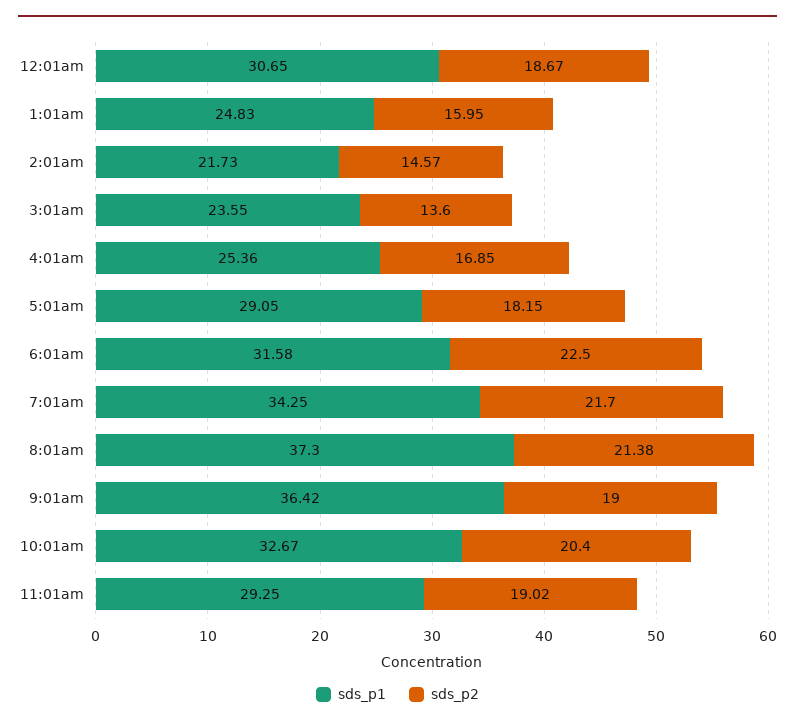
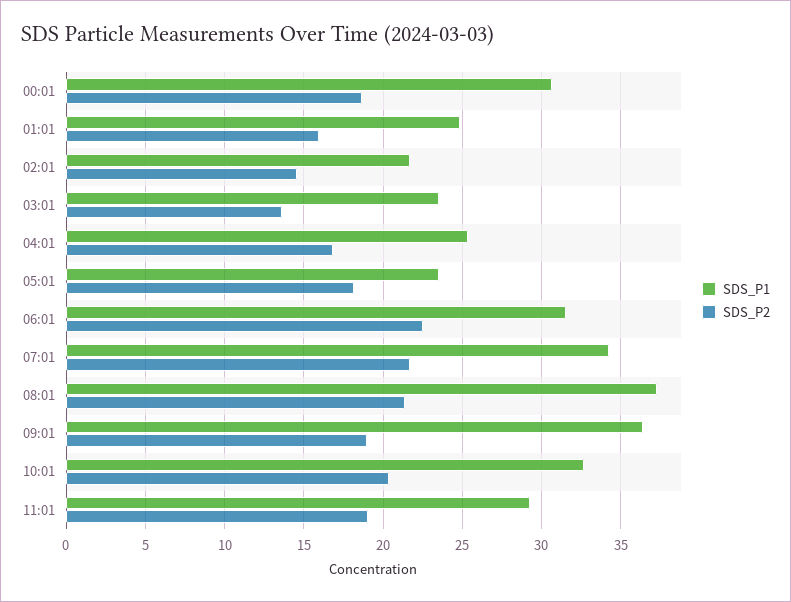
  {
    "sds_p1": {
      "12:01am": 30.65,
      "1:01am": 24.83,
      "2:01am": 21.73,
      "3:01am": 23.55,
      "4:01am": 25.36,
-     "5:01am": 29.05,
+     "5:01am": 23.5,
      "6:01am": 31.58,
      "7:01am": 34.25,
      "8:01am": 37.3,
      "9:01am": 36.42,
      "10:01am": 32.67,
      "11:01am": 29.25
    },
    "sds_p2": {
      "12:01am": 18.67,
      "1:01am": 15.95,
      "2:01am": 14.57,
      "3:01am": 13.6,
      "4:01am": 16.85,
      "5:01am": 18.15,
      "6:01am": 22.5,
      "7:01am": 21.7,
      "8:01am": 21.38,
      "9:01am": 19,
      "10:01am": 20.4,
      "11:01am": 19.02
    }
  }

